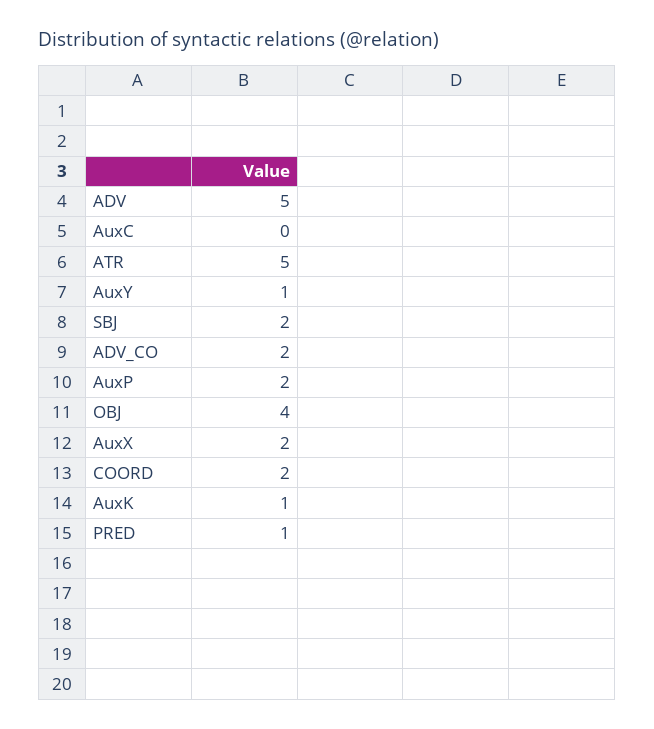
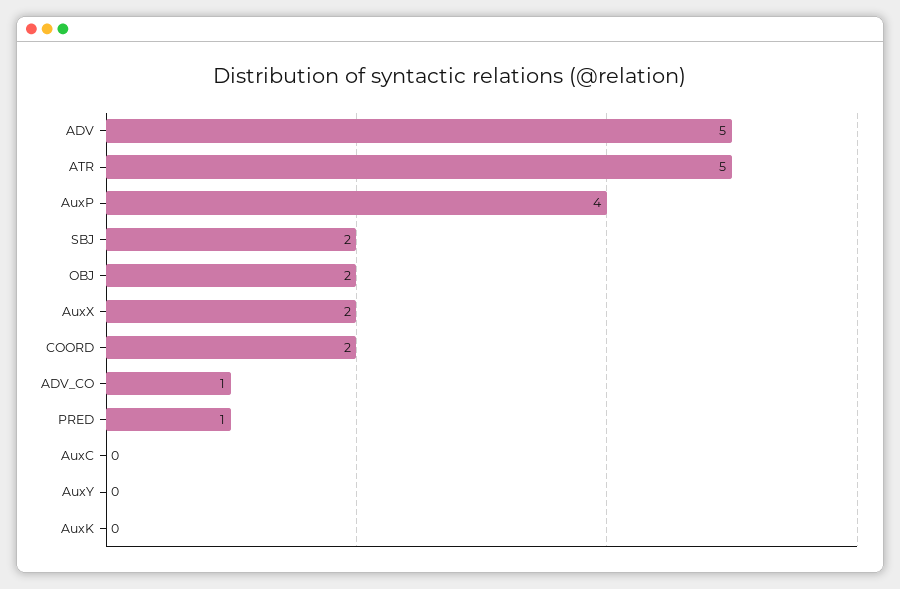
  {
    "ADV": 5,
    "AuxC": 0,
    "ATR": 5,
-   "AuxY": 1,
+   "AuxY": 0,
    "SBJ": 2,
-   "ADV_CO": 2,
+   "ADV_CO": 1,
-   "AuxP": 2,
+   "AuxP": 4,
-   "OBJ": 4,
+   "OBJ": 2,
    "AuxX": 2,
    "COORD": 2,
-   "AuxK": 1,
+   "AuxK": 0,
    "PRED": 1
  }

